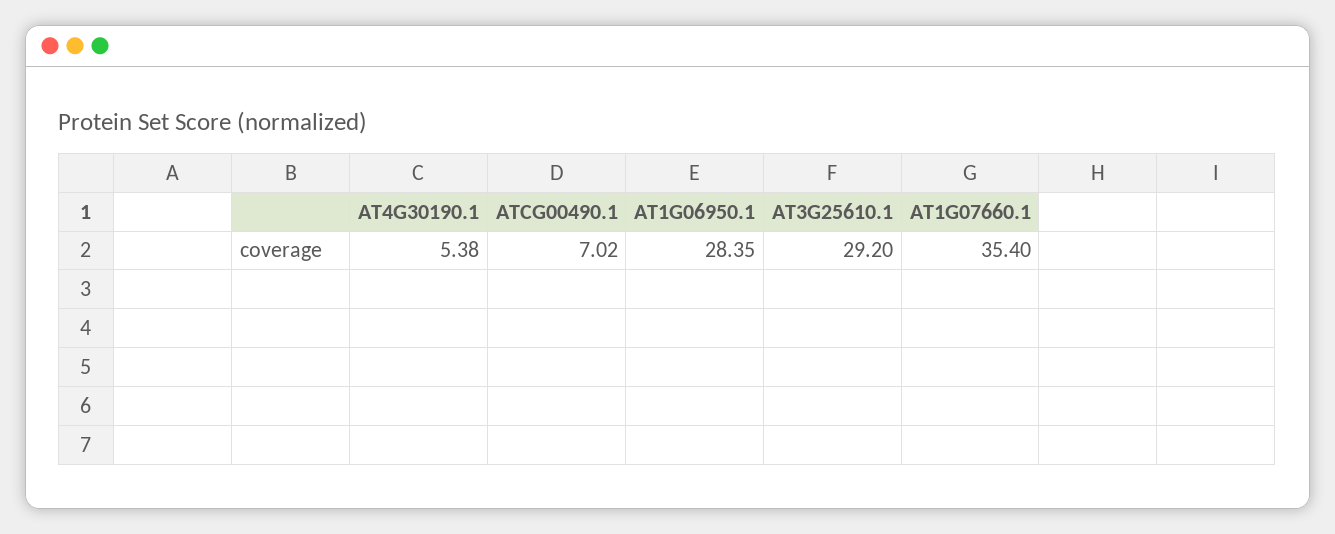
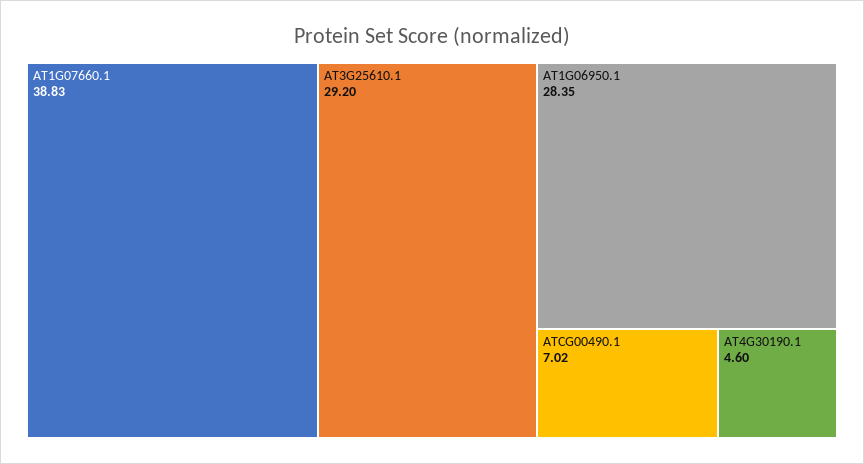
  {
-   "AT4G30190.1": 5.38,
+   "AT4G30190.1": 4.6,
    "ATCG00490.1": 7.02,
    "AT1G06950.1": 28.35,
    "AT3G25610.1": 29.2,
-   "AT1G07660.1": 35.4
+   "AT1G07660.1": 38.83
  }

